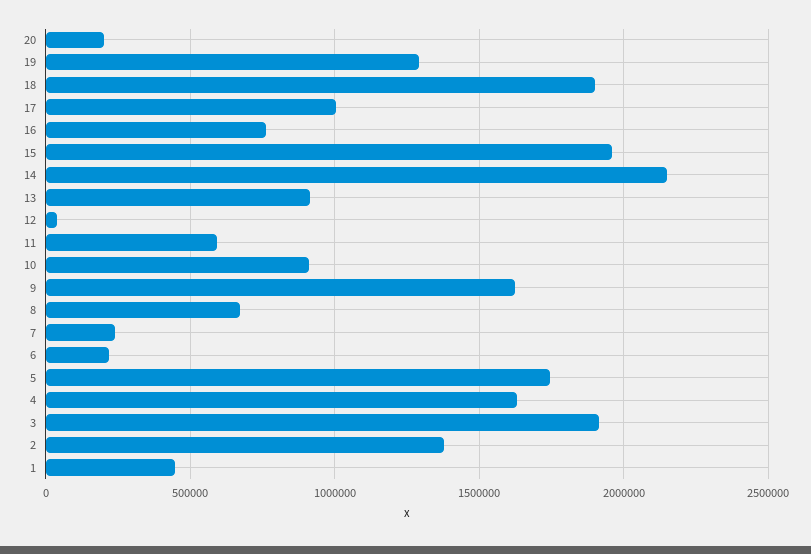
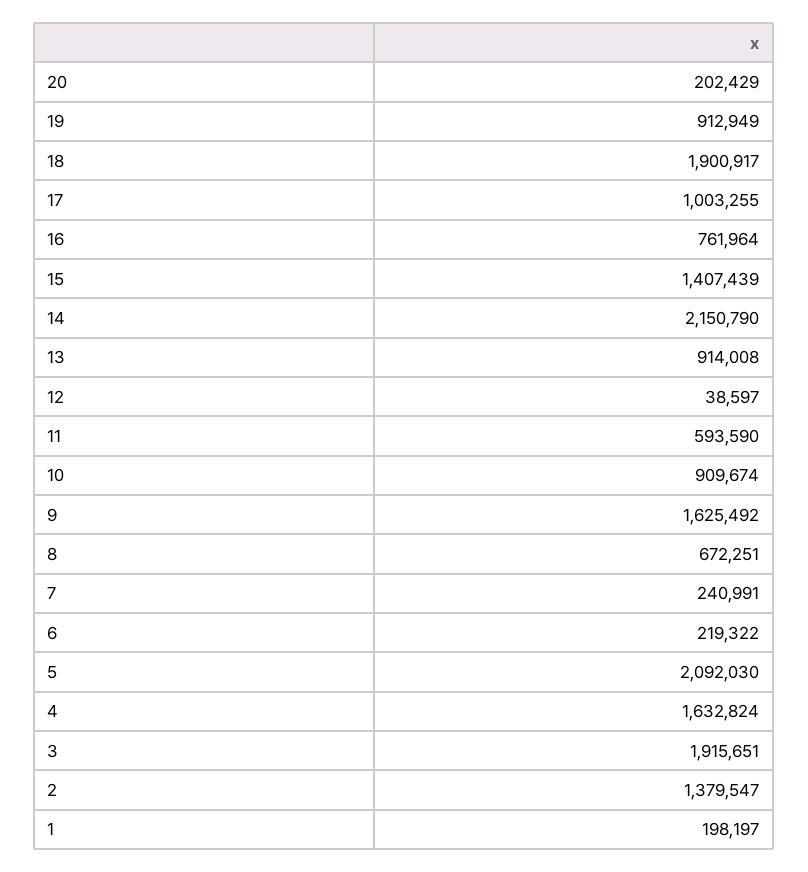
  {
    "20": 202429,
-   "19": 1300000,
+   "19": 912949,
    "18": 1900917,
    "17": 1003255,
    "16": 761964,
-   "15": 1950000,
+   "15": 1407439,
    "14": 2150790,
    "13": 914008,
    "12": 38597,
    "11": 593590,
    "10": 909674,
    "9": 1625492,
    "8": 672251,
    "7": 240991,
    "6": 219322,
-   "5": 1750000,
+   "5": 2092030,
    "4": 1632824,
    "3": 1915651,
    "2": 1379547,
-   "1": 450000
+   "1": 198197
  }

